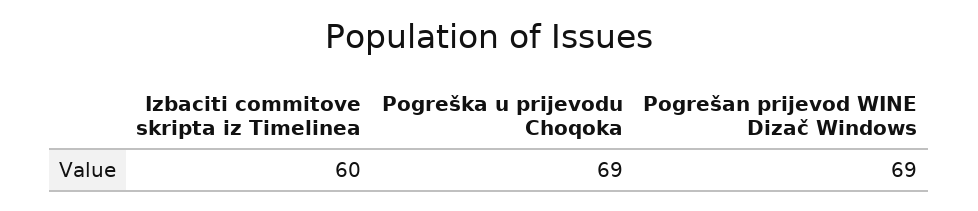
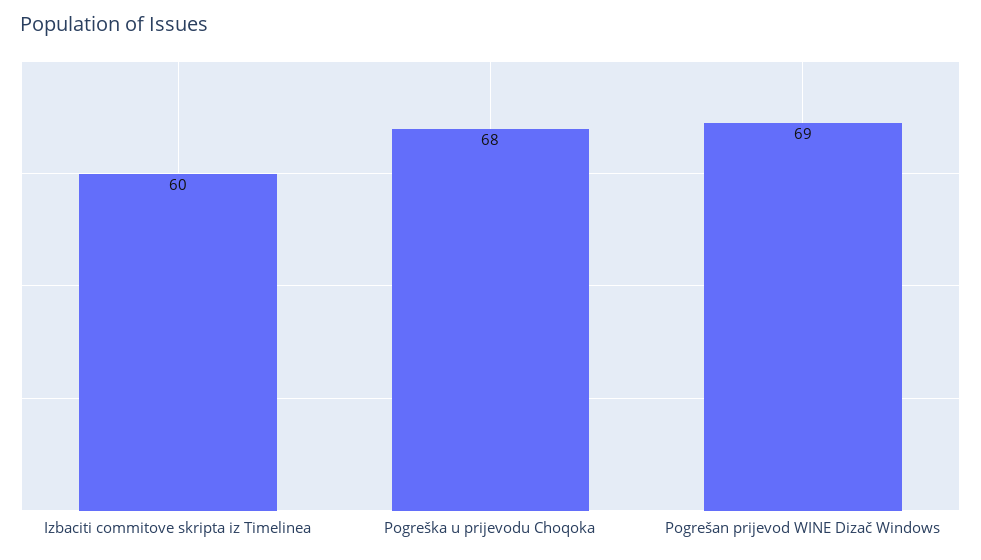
  {
    "Izbaciti commitove skripta iz Timelinea": 60,
-   "Pogreška u prijevodu Choqoka": 69,
+   "Pogreška u prijevodu Choqoka": 68,
    "Pogrešan prijevod WINE Dizač Windows": 69
  }

